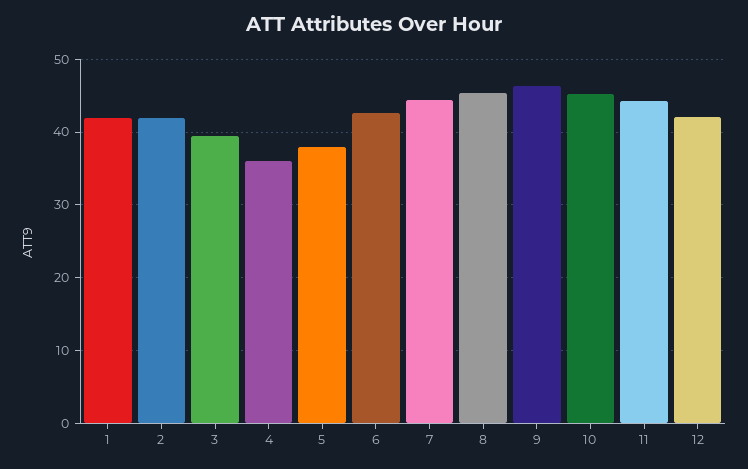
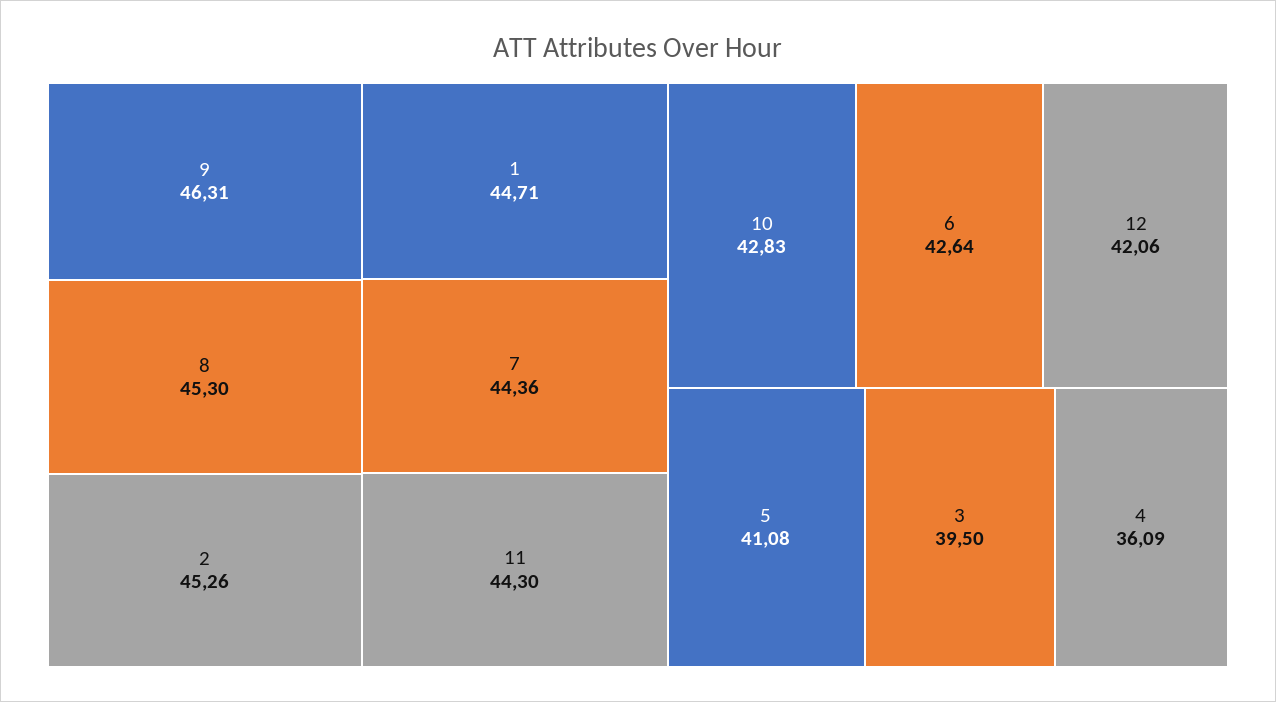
  {
-   "1": 42,
+   "1": 44.71,
-   "2": 42,
+   "2": 45.26,
    "3": 39.5,
    "4": 36.09,
-   "5": 38,
+   "5": 41.08,
    "6": 42.64,
    "7": 44.36,
    "8": 45.3,
    "9": 46.31,
-   "10": 45,
+   "10": 42.83,
    "11": 44.3,
    "12": 42.06
  }

